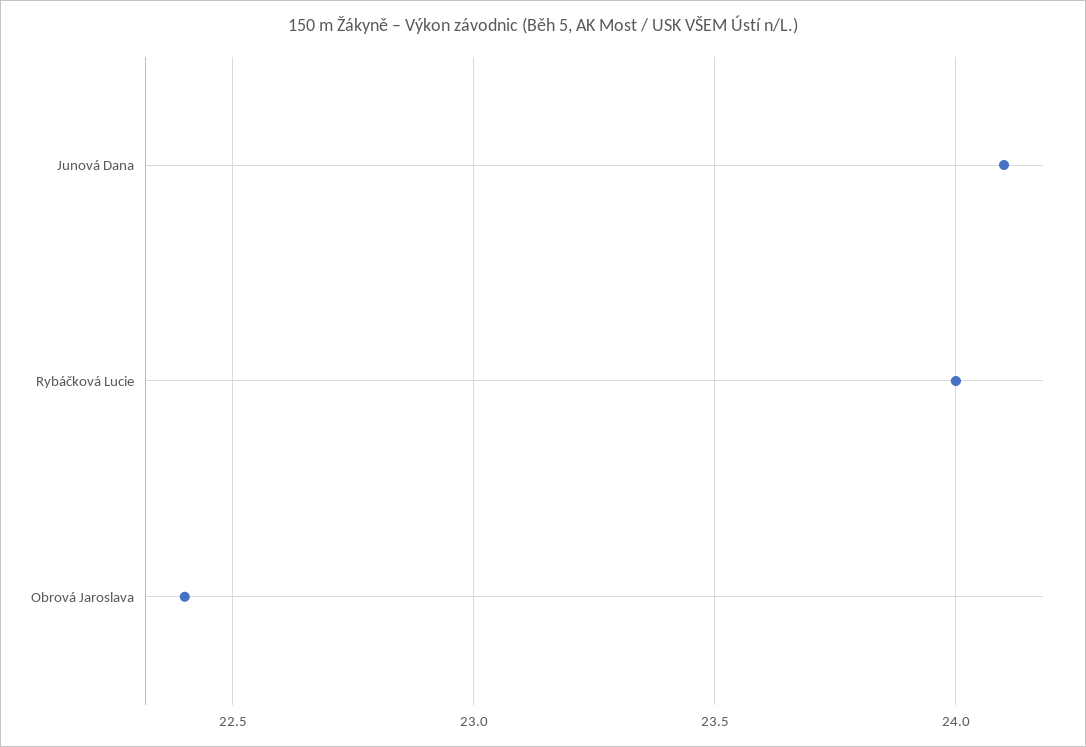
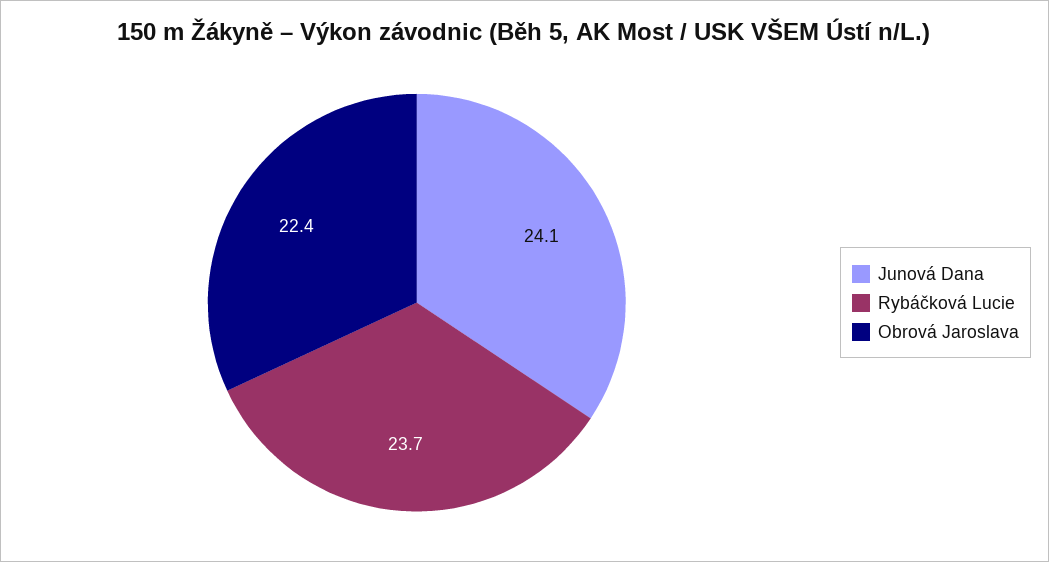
  {
    "Junová Dana": 24.1,
-   "Rybáčková Lucie": 24,
+   "Rybáčková Lucie": 23.7,
    "Obrová Jaroslava": 22.4
  }

